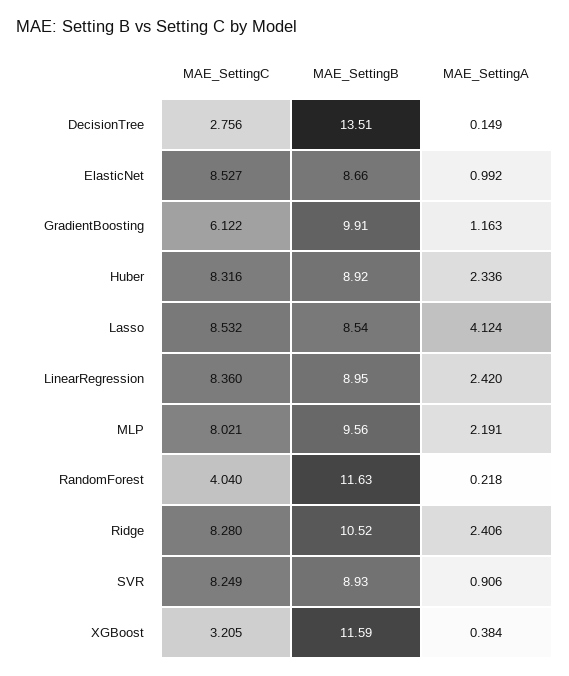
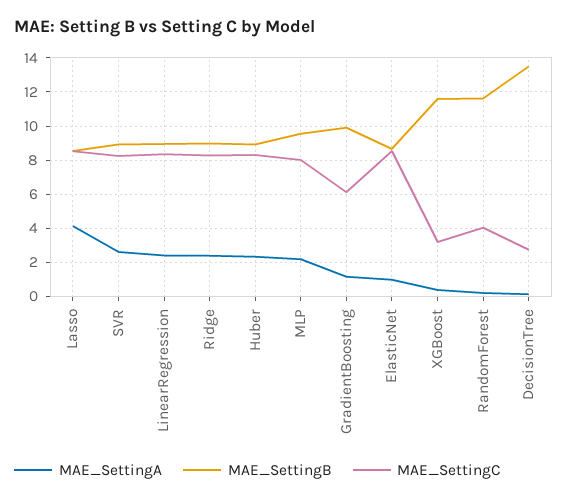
  {
    "MAE_SettingC": {
      "DecisionTree": 2.756,
      "ElasticNet": 8.527,
      "GradientBoosting": 6.122,
      "Huber": 8.316,
      "Lasso": 8.532,
      "LinearRegression": 8.36,
      "MLP": 8.021,
      "RandomForest": 4.04,
      "Ridge": 8.28,
      "SVR": 8.249,
      "XGBoost": 3.205
    },
    "MAE_SettingB": {
      "DecisionTree": 13.51,
      "ElasticNet": 8.66,
      "GradientBoosting": 9.91,
      "Huber": 8.92,
      "Lasso": 8.54,
      "LinearRegression": 8.95,
      "MLP": 9.56,
      "RandomForest": 11.63,
-     "Ridge": 10.52,
+     "Ridge": 9,
      "SVR": 8.93,
      "XGBoost": 11.59
    },
    "MAE_SettingA": {
      "DecisionTree": 0.149,
      "ElasticNet": 0.992,
      "GradientBoosting": 1.163,
      "Huber": 2.336,
      "Lasso": 4.124,
      "LinearRegression": 2.42,
      "MLP": 2.191,
      "RandomForest": 0.218,
      "Ridge": 2.406,
-     "SVR": 0.906,
+     "SVR": 2.5,
      "XGBoost": 0.384
    }
  }

